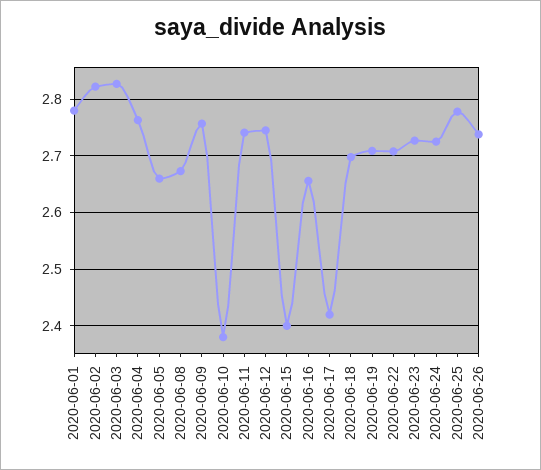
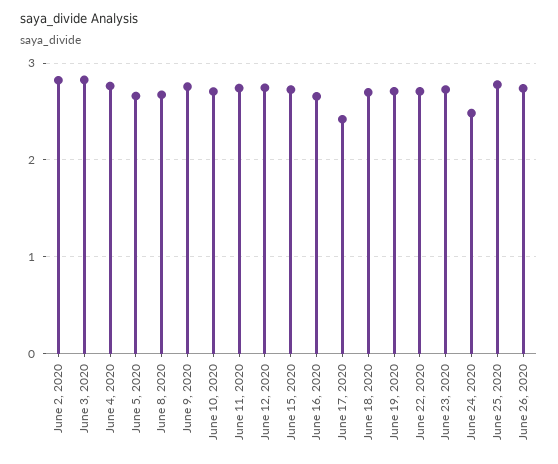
  {
-   "2020-06-01": 2.78,
    "2020-06-02": 2.82,
    "2020-06-03": 2.82,
    "2020-06-04": 2.76,
    "2020-06-05": 2.66,
    "2020-06-08": 2.68,
    "2020-06-09": 2.76,
-   "2020-06-10": 2.38,
+   "2020-06-10": 2.7,
    "2020-06-11": 2.74,
    "2020-06-12": 2.74,
-   "2020-06-15": 2.4,
+   "2020-06-15": 2.7,
    "2020-06-16": 2.66,
    "2020-06-17": 2.42,
    "2020-06-18": 2.7,
    "2020-06-19": 2.7,
    "2020-06-22": 2.7,
    "2020-06-23": 2.72,
-   "2020-06-24": 2.72,
+   "2020-06-24": 2.5,
    "2020-06-25": 2.78,
    "2020-06-26": 2.74
  }

